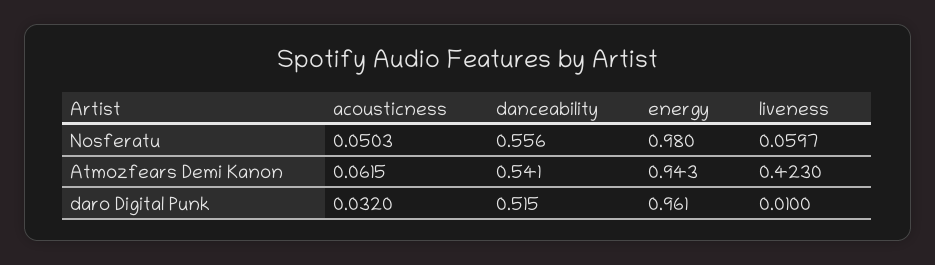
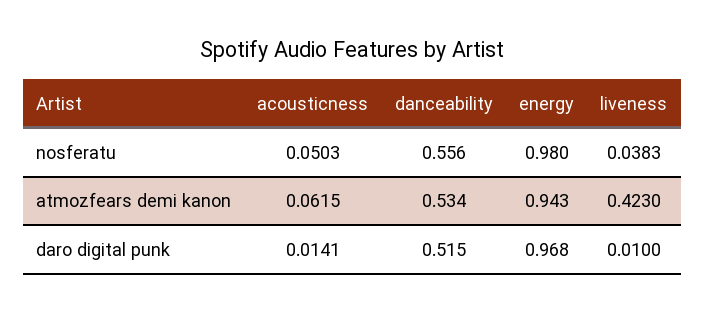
  {
    "acousticness": {
      "Nosferatu": 0.0503,
      "Atmozfears Demi Kanon": 0.0615,
-     "daro Digital Punk": 0.032
+     "daro Digital Punk": 0.0141
    },
    "danceability": {
      "Nosferatu": 0.556,
-     "Atmozfears Demi Kanon": 0.541,
+     "Atmozfears Demi Kanon": 0.534,
      "daro Digital Punk": 0.515
    },
    "energy": {
      "Nosferatu": 0.98,
      "Atmozfears Demi Kanon": 0.943,
-     "daro Digital Punk": 0.961
+     "daro Digital Punk": 0.968
    },
    "liveness": {
-     "Nosferatu": 0.0597,
+     "Nosferatu": 0.0383,
      "Atmozfears Demi Kanon": 0.423,
      "daro Digital Punk": 0.01
    }
  }

